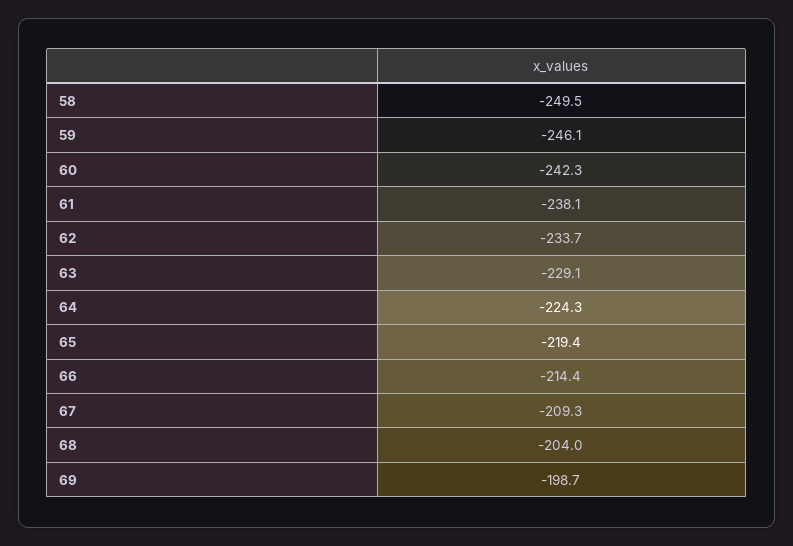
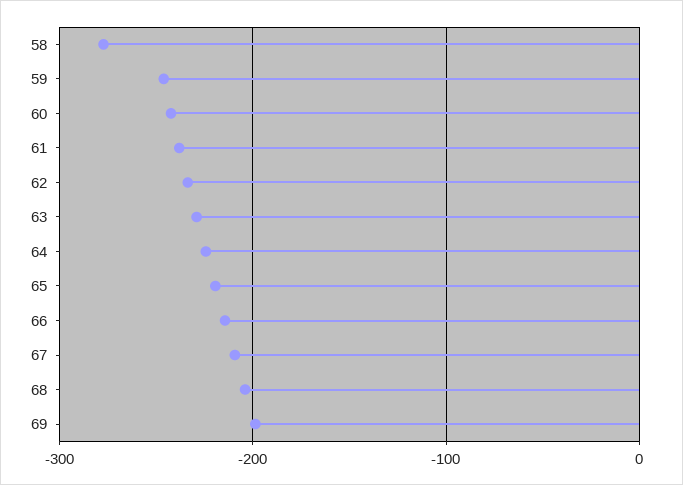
  {
-   "58": -249.5,
+   "58": -280,
    "59": -246.1,
    "60": -242.3,
    "61": -238.1,
    "62": -233.7,
    "63": -229.1,
    "64": -224.3,
    "65": -219.4,
    "66": -214.4,
    "67": -209.3,
    "68": -204,
    "69": -198.7
  }

